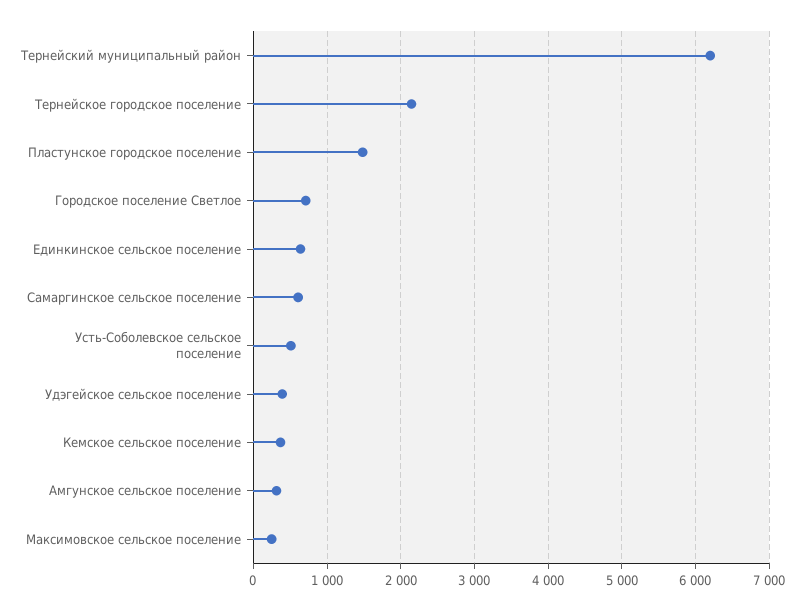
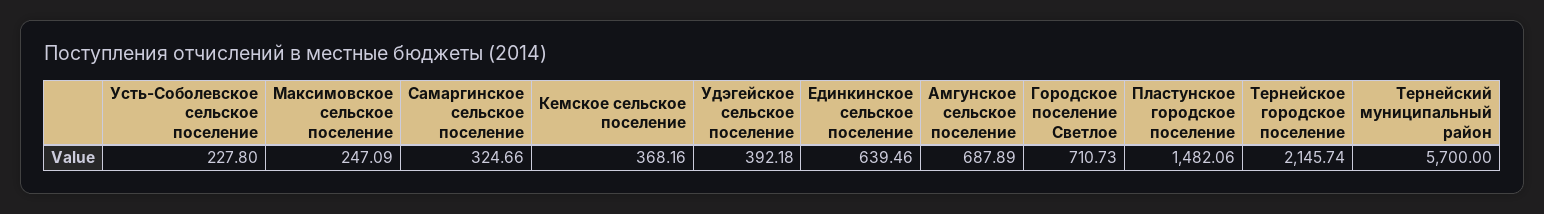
  {
-   "Тернейский муниципальный район": 6200,
+   "Тернейский муниципальный район": 5700,
    "Тернейское городское поселение": 2145.74,
    "Пластунское городское поселение": 1482.06,
    "Городское поселение Светлое": 710.73,
    "Единкинское сельское поселение": 639.46,
-   "Самаргинское сельское поселение": 600,
+   "Самаргинское сельское поселение": 324.66,
-   "Усть-Соболевское сельское поселение": 500,
+   "Усть-Соболевское сельское поселение": 227.8,
    "Удэгейское сельское поселение": 392.18,
    "Кемское сельское поселение": 368.16,
-   "Амгунское сельское поселение": 300,
+   "Амгунское сельское поселение": 687.89,
    "Максимовское сельское поселение": 247.09
  }

